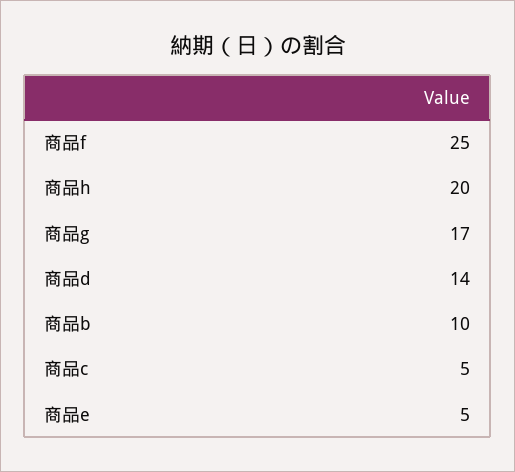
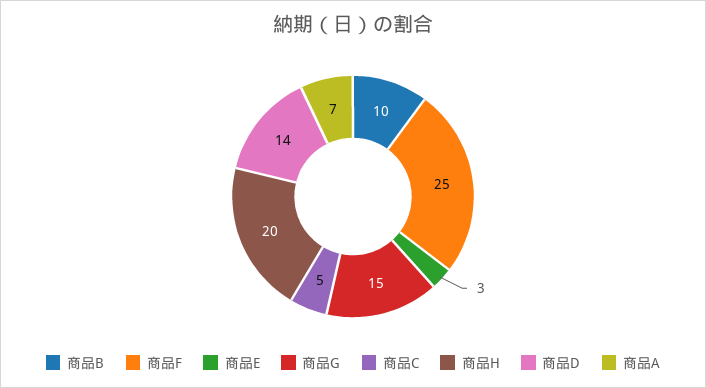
  {
    "商品f": 25,
    "商品h": 20,
-   "商品g": 17,
+   "商品g": 15,
    "商品d": 14,
    "商品b": 10,
    "商品c": 5,
-   "商品e": 5
+   "商品e": 3,
+   "商品A": 7
  }

